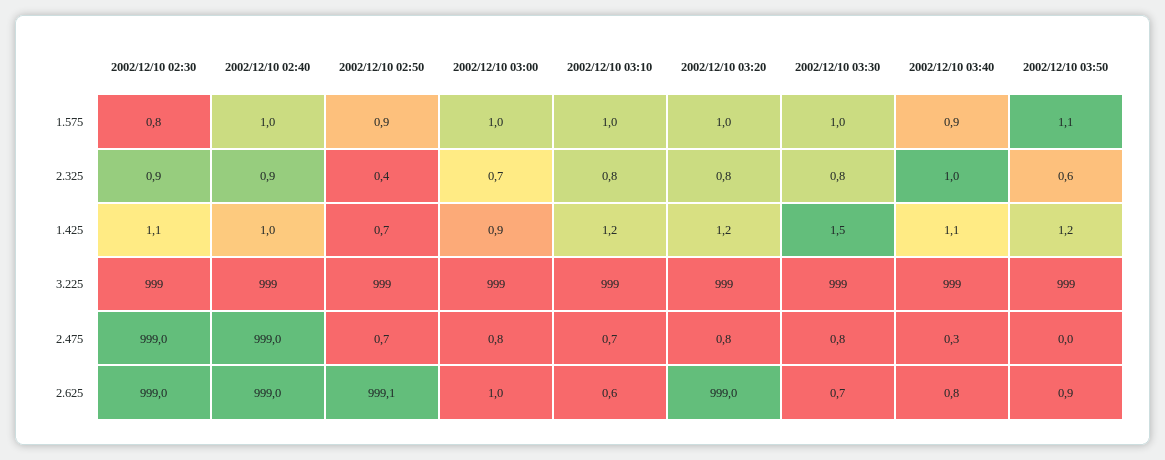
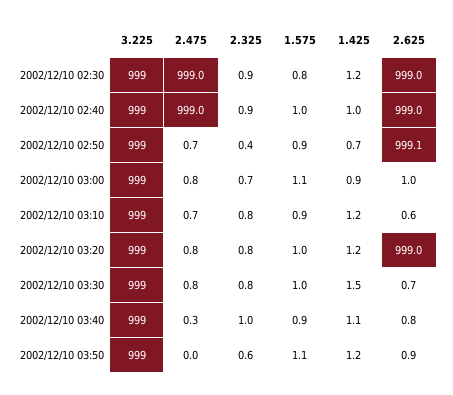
  {
    "2002/12/10 02:30": {
      "1.575": 0.8,
      "2.325": 0.9,
-     "1.425": 1.1,
+     "1.425": 1.2,
      "3.225": 999,
      "2.475": 999,
      "2.625": 999
    },
    "2002/12/10 02:40": {
      "1.575": 1,
      "2.325": 0.9,
      "1.425": 1,
      "3.225": 999,
      "2.475": 999,
      "2.625": 999
    },
    "2002/12/10 02:50": {
      "1.575": 0.9,
      "2.325": 0.4,
      "1.425": 0.7,
      "3.225": 999,
      "2.475": 0.7,
      "2.625": 999.1
    },
    "2002/12/10 03:00": {
-     "1.575": 1,
+     "1.575": 1.1,
      "2.325": 0.7,
      "1.425": 0.9,
      "3.225": 999,
      "2.475": 0.8,
      "2.625": 1
    },
    "2002/12/10 03:10": {
-     "1.575": 1,
+     "1.575": 0.9,
      "2.325": 0.8,
      "1.425": 1.2,
      "3.225": 999,
      "2.475": 0.7,
      "2.625": 0.6
    },
    "2002/12/10 03:20": {
      "1.575": 1,
      "2.325": 0.8,
      "1.425": 1.2,
      "3.225": 999,
      "2.475": 0.8,
      "2.625": 999
    },
    "2002/12/10 03:30": {
      "1.575": 1,
      "2.325": 0.8,
      "1.425": 1.5,
      "3.225": 999,
      "2.475": 0.8,
      "2.625": 0.7
    },
    "2002/12/10 03:40": {
      "1.575": 0.9,
      "2.325": 1,
      "1.425": 1.1,
      "3.225": 999,
      "2.475": 0.3,
      "2.625": 0.8
    },
    "2002/12/10 03:50": {
      "1.575": 1.1,
      "2.325": 0.6,
      "1.425": 1.2,
      "3.225": 999,
      "2.475": 0,
      "2.625": 0.9
    }
  }

